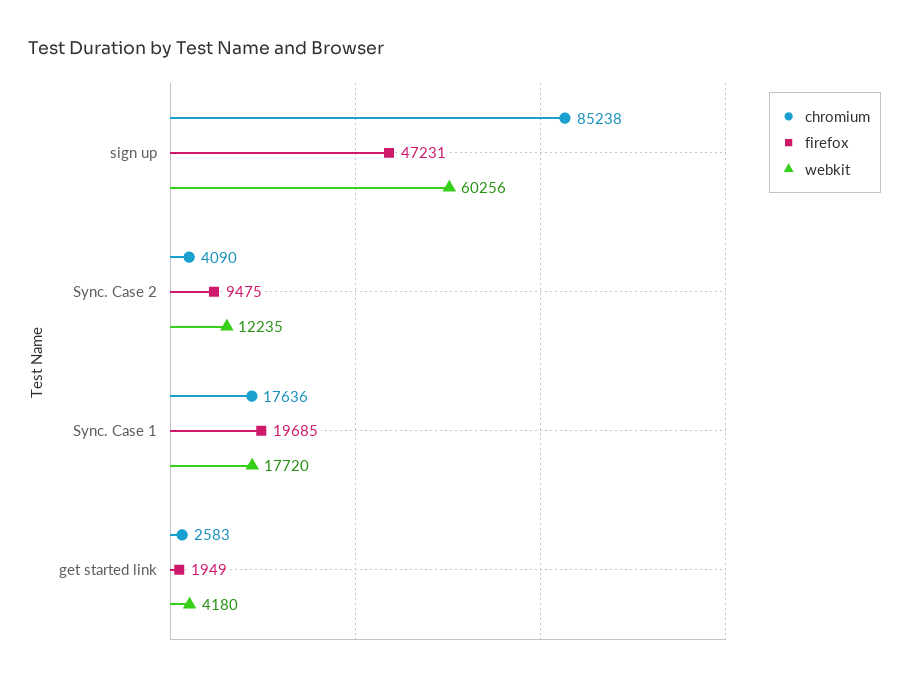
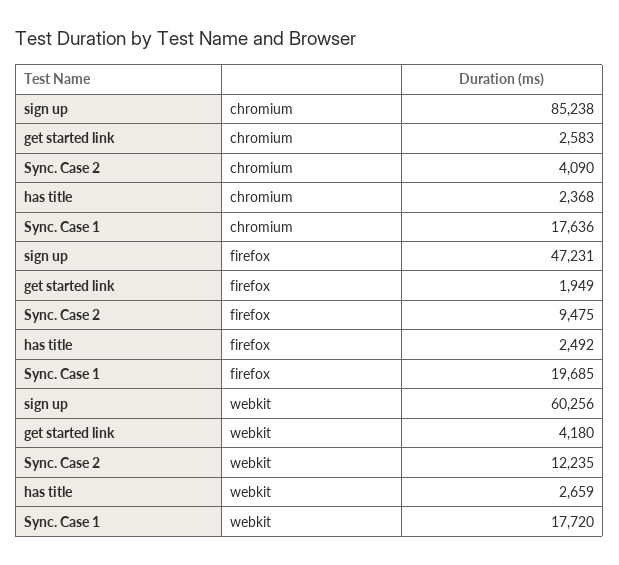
  {
    "chromium": {
      "sign up": 85238,
      "Sync. Case 2": 4090,
      "Sync. Case 1": 17636,
-     "get started link": 2583
+     "get started link": 2583,
+     "has title": 2368
    },
    "firefox": {
      "sign up": 47231,
      "Sync. Case 2": 9475,
      "Sync. Case 1": 19685,
-     "get started link": 1949
+     "get started link": 1949,
+     "has title": 2492
    },
    "webkit": {
      "sign up": 60256,
      "Sync. Case 2": 12235,
      "Sync. Case 1": 17720,
-     "get started link": 4180
+     "get started link": 4180,
+     "has title": 2659
    }
  }

